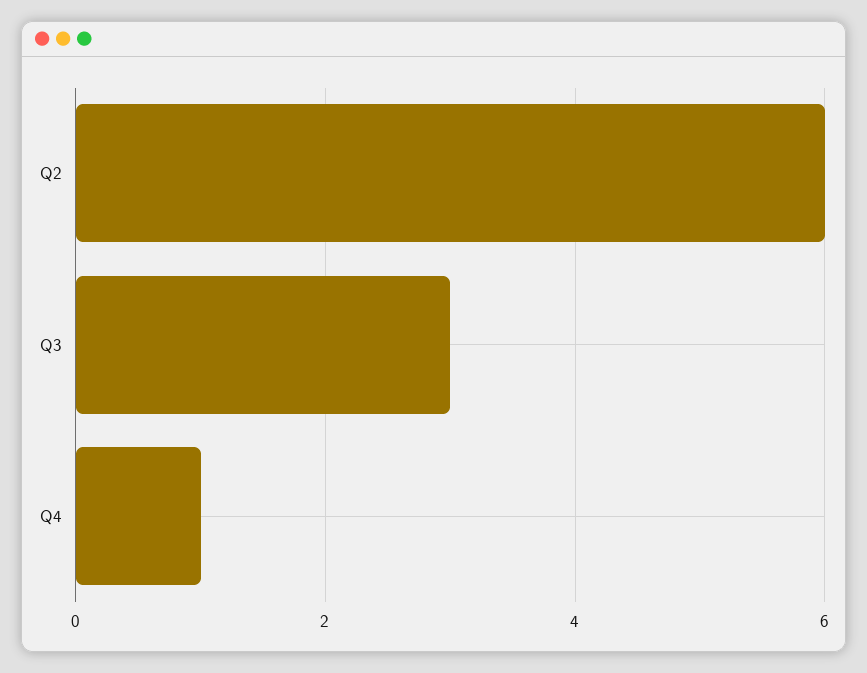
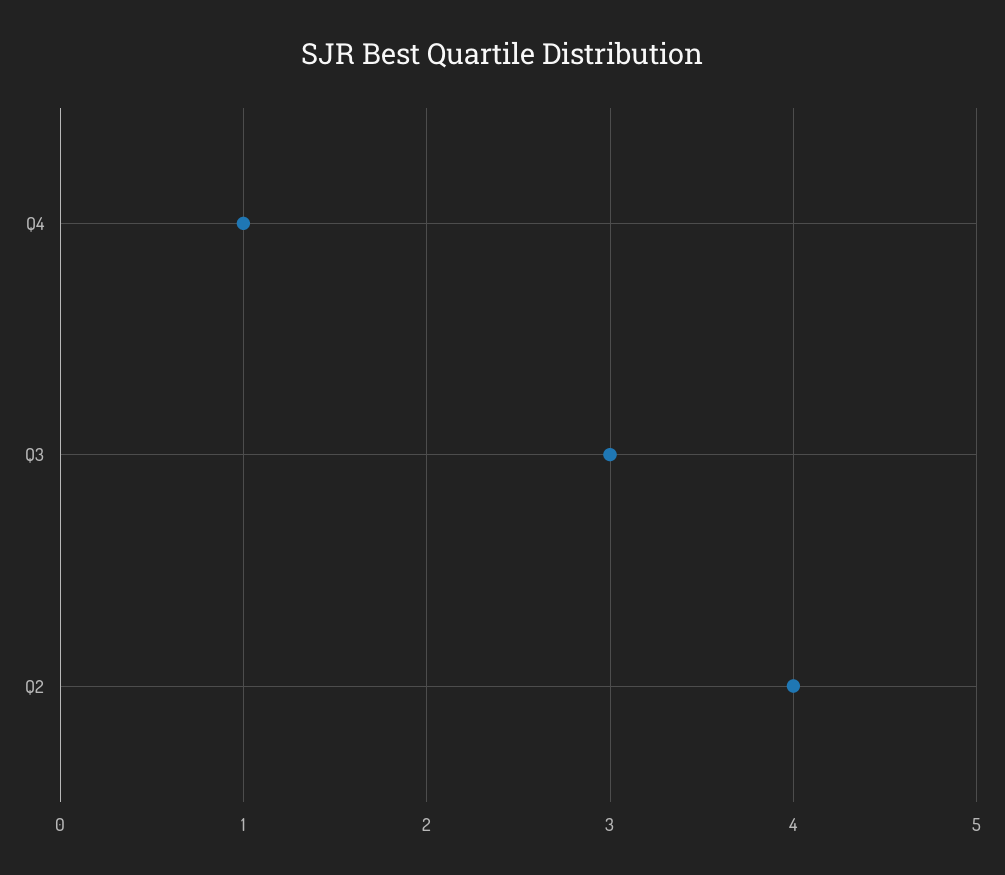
  {
-   "Q2": 6,
+   "Q2": 4,
    "Q3": 3,
    "Q4": 1
  }

